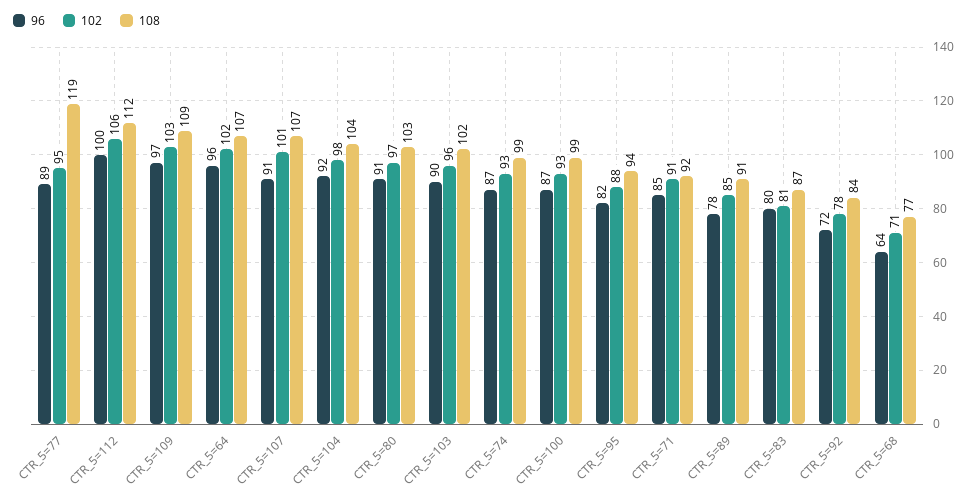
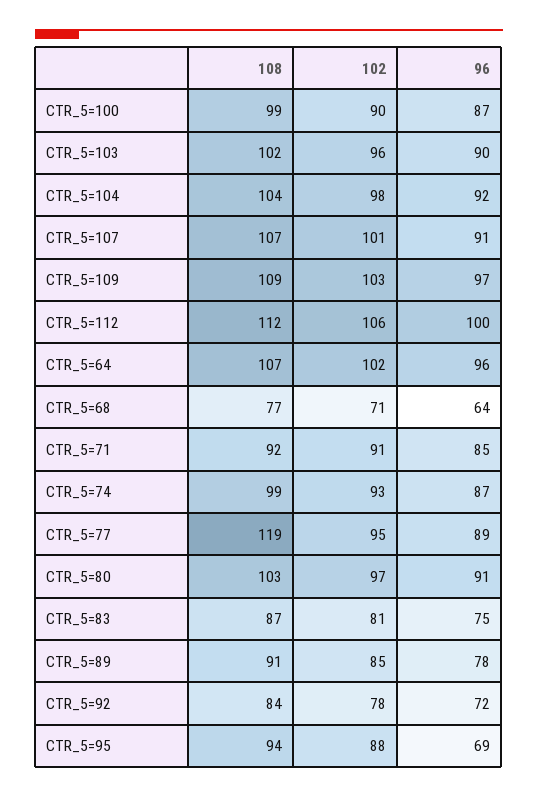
  {
    "96": {
      "CTR_5=77": 89,
      "CTR_5=112": 100,
      "CTR_5=109": 97,
      "CTR_5=64": 96,
      "CTR_5=107": 91,
      "CTR_5=104": 92,
      "CTR_5=80": 91,
      "CTR_5=103": 90,
      "CTR_5=74": 87,
      "CTR_5=100": 87,
-     "CTR_5=95": 82,
+     "CTR_5=95": 69,
      "CTR_5=71": 85,
      "CTR_5=89": 78,
-     "CTR_5=83": 80,
+     "CTR_5=83": 75,
      "CTR_5=92": 72,
      "CTR_5=68": 64
    },
    "102": {
      "CTR_5=77": 95,
      "CTR_5=112": 106,
      "CTR_5=109": 103,
      "CTR_5=64": 102,
      "CTR_5=107": 101,
      "CTR_5=104": 98,
      "CTR_5=80": 97,
      "CTR_5=103": 96,
      "CTR_5=74": 93,
-     "CTR_5=100": 93,
+     "CTR_5=100": 90,
      "CTR_5=95": 88,
      "CTR_5=71": 91,
      "CTR_5=89": 85,
      "CTR_5=83": 81,
      "CTR_5=92": 78,
      "CTR_5=68": 71
    },
    "108": {
      "CTR_5=77": 119,
      "CTR_5=112": 112,
      "CTR_5=109": 109,
      "CTR_5=64": 107,
      "CTR_5=107": 107,
      "CTR_5=104": 104,
      "CTR_5=80": 103,
      "CTR_5=103": 102,
      "CTR_5=74": 99,
      "CTR_5=100": 99,
      "CTR_5=95": 94,
      "CTR_5=71": 92,
      "CTR_5=89": 91,
      "CTR_5=83": 87,
      "CTR_5=92": 84,
      "CTR_5=68": 77
    }
  }

